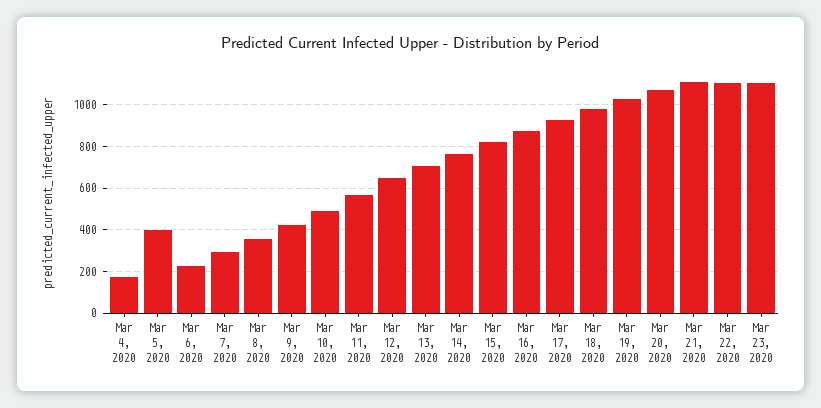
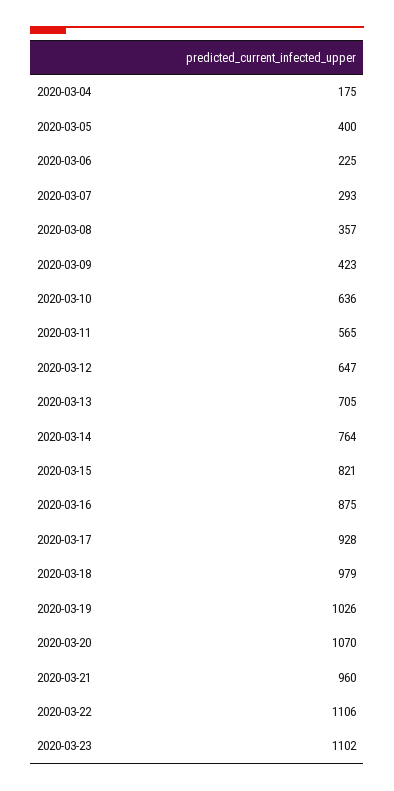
  {
    "Mar 4, 2020": 175,
    "Mar 5, 2020": 400,
    "Mar 6, 2020": 225,
    "Mar 7, 2020": 293,
    "Mar 8, 2020": 357,
    "Mar 9, 2020": 423,
-   "Mar 10, 2020": 500,
+   "Mar 10, 2020": 636,
    "Mar 11, 2020": 565,
    "Mar 12, 2020": 647,
    "Mar 13, 2020": 705,
    "Mar 14, 2020": 764,
    "Mar 15, 2020": 821,
    "Mar 16, 2020": 875,
    "Mar 17, 2020": 928,
    "Mar 18, 2020": 979,
    "Mar 19, 2020": 1026,
    "Mar 20, 2020": 1070,
-   "Mar 21, 2020": 1100,
+   "Mar 21, 2020": 960,
    "Mar 22, 2020": 1106,
    "Mar 23, 2020": 1102
  }

